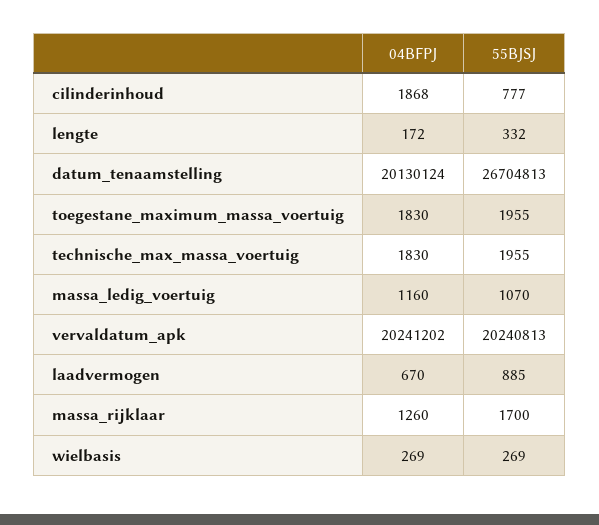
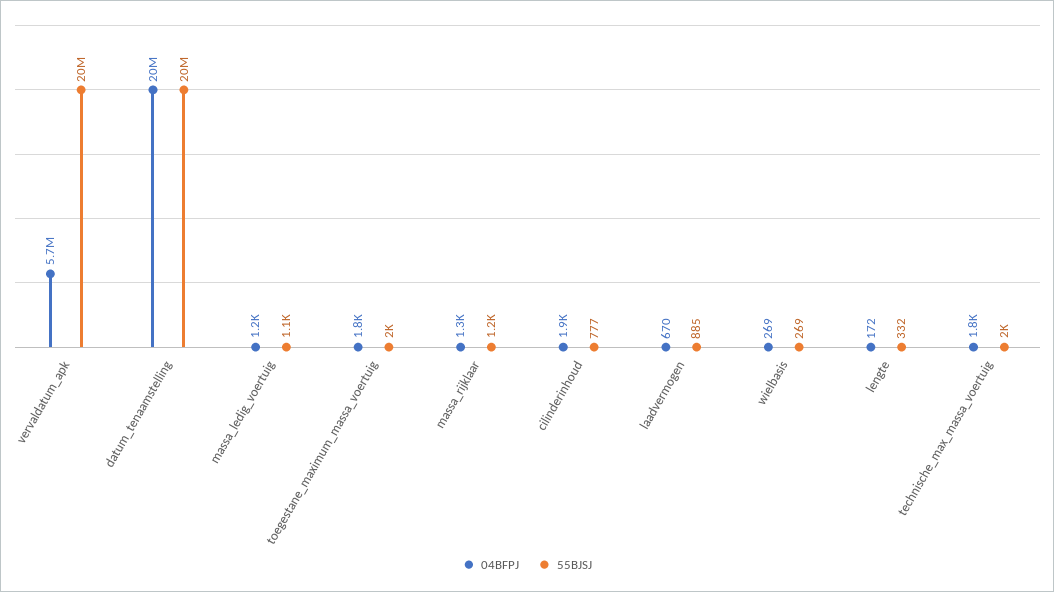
  {
    "04BFPJ": {
      "cilinderinhoud": 1868,
      "lengte": 172,
      "datum_tenaamstelling": 20130124,
      "toegestane_maximum_massa_voertuig": 1830,
      "technische_max_massa_voertuig": 1830,
      "massa_ledig_voertuig": 1160,
-     "vervaldatum_apk": 20241202,
+     "vervaldatum_apk": 5700000,
      "laadvermogen": 670,
      "massa_rijklaar": 1260,
      "wielbasis": 269
    },
    "55BJSJ": {
      "cilinderinhoud": 777,
      "lengte": 332,
-     "datum_tenaamstelling": 26704813,
+     "datum_tenaamstelling": 20000000,
      "toegestane_maximum_massa_voertuig": 1955,
      "technische_max_massa_voertuig": 1955,
      "massa_ledig_voertuig": 1070,
      "vervaldatum_apk": 20240813,
      "laadvermogen": 885,
-     "massa_rijklaar": 1700,
+     "massa_rijklaar": 1200,
      "wielbasis": 269
    }
  }

